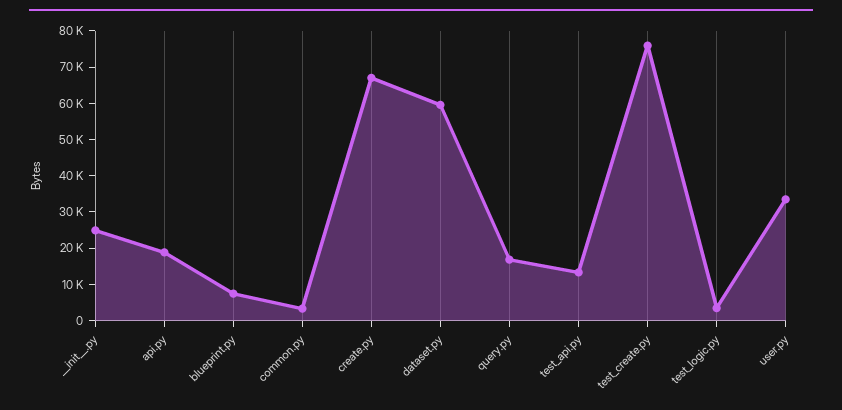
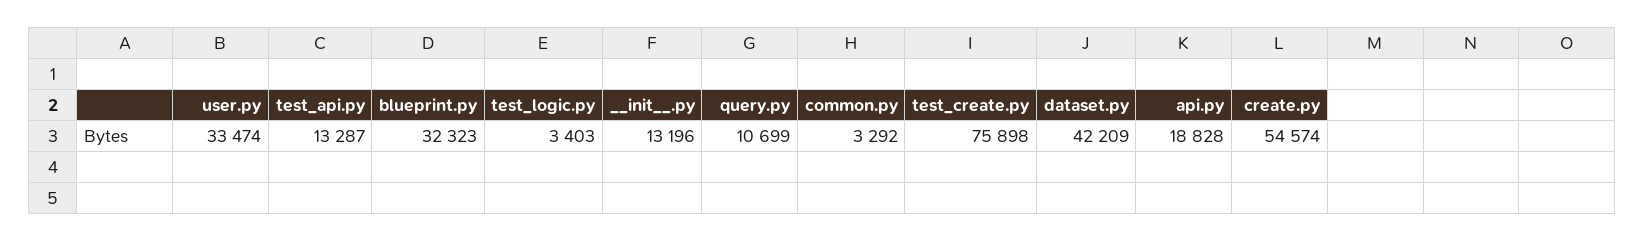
  {
-   "__init__.py": 25000,
+   "__init__.py": 13196,
    "api.py": 18828,
-   "blueprint.py": 7500,
+   "blueprint.py": 32323,
    "common.py": 3292,
-   "create.py": 67500,
+   "create.py": 54574,
-   "dataset.py": 60000,
+   "dataset.py": 42209,
-   "query.py": 17500,
+   "query.py": 10699,
    "test_api.py": 13287,
    "test_create.py": 75898,
    "test_logic.py": 3403,
    "user.py": 33474
  }

